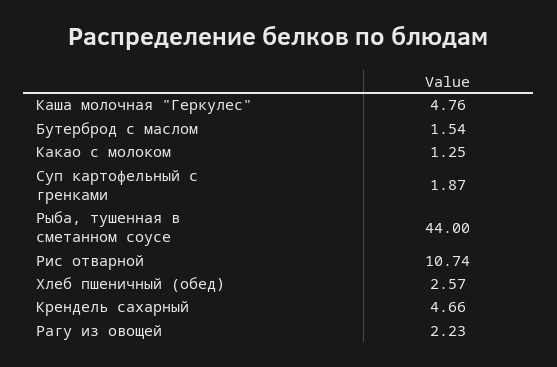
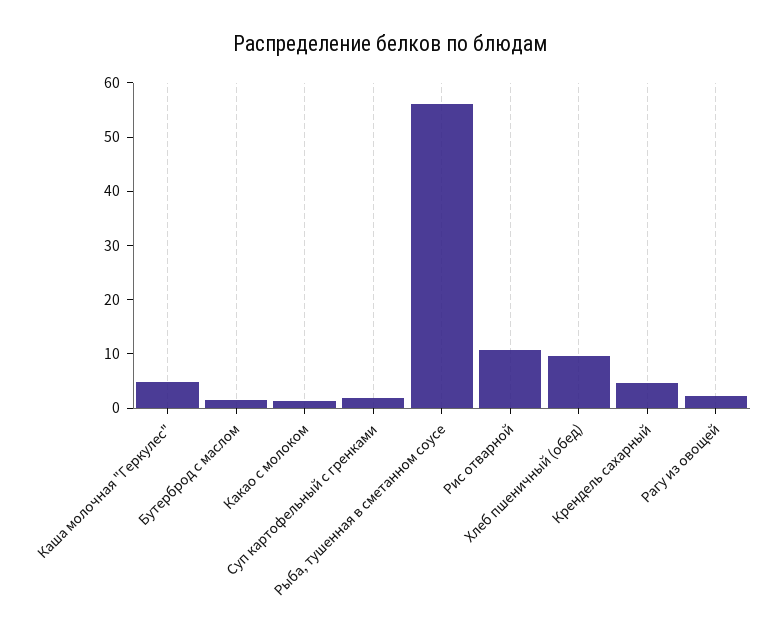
  {
    "Каша молочная \"Геркулес\"": 4.76,
    "Бутерброд с маслом": 1.54,
    "Какао с молоком": 1.25,
    "Суп картофельный с гренками": 1.87,
-   "Рыба, тушенная в сметанном соусе": 44,
+   "Рыба, тушенная в сметанном соусе": 56,
    "Рис отварной": 10.74,
-   "Хлеб пшеничный (обед)": 2.57,
+   "Хлеб пшеничный (обед)": 10,
    "Крендель сахарный": 4.66,
    "Рагу из овощей": 2.23
  }

